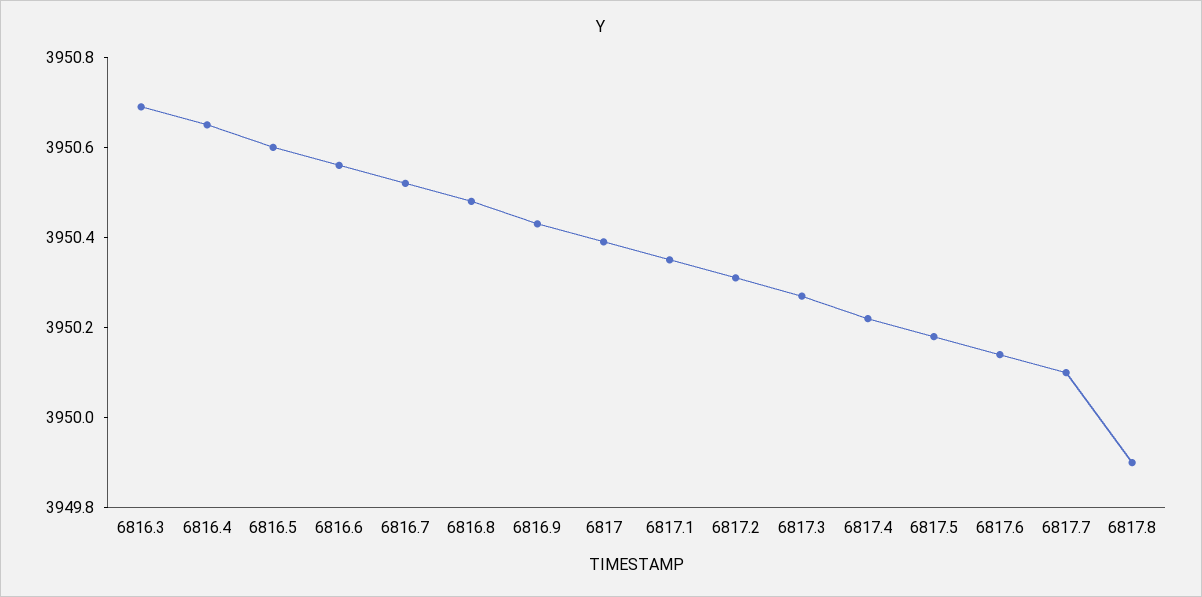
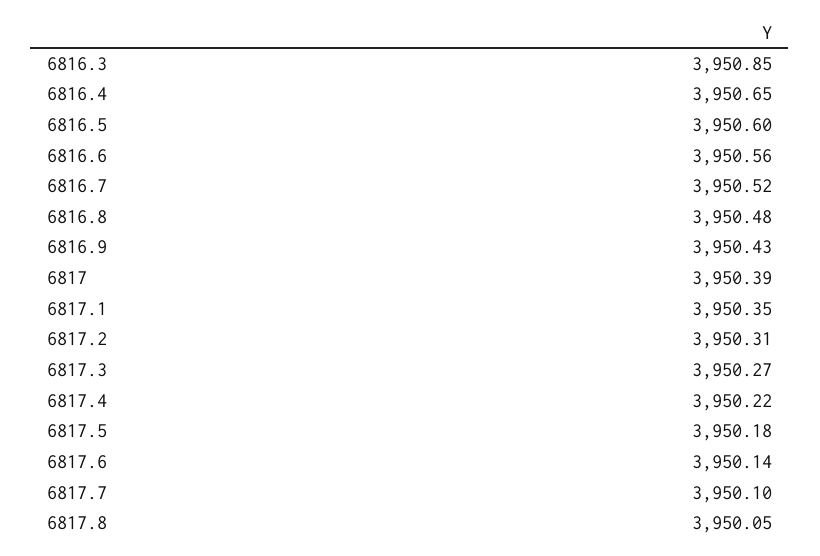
  {
-   "6816.3": 3950.7,
+   "6816.3": 3950.85,
    "6816.4": 3950.65,
    "6816.5": 3950.6,
    "6816.6": 3950.56,
    "6816.7": 3950.52,
    "6816.8": 3950.48,
    "6816.9": 3950.43,
    "6817": 3950.39,
    "6817.1": 3950.35,
    "6817.2": 3950.31,
    "6817.3": 3950.27,
    "6817.4": 3950.22,
    "6817.5": 3950.18,
    "6817.6": 3950.14,
    "6817.7": 3950.1,
-   "6817.8": 3949.9
+   "6817.8": 3950.05
  }

